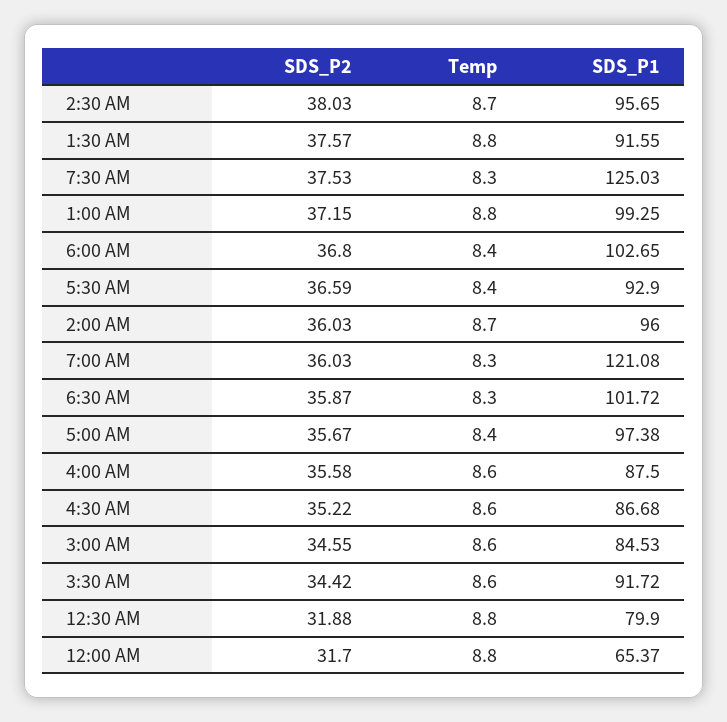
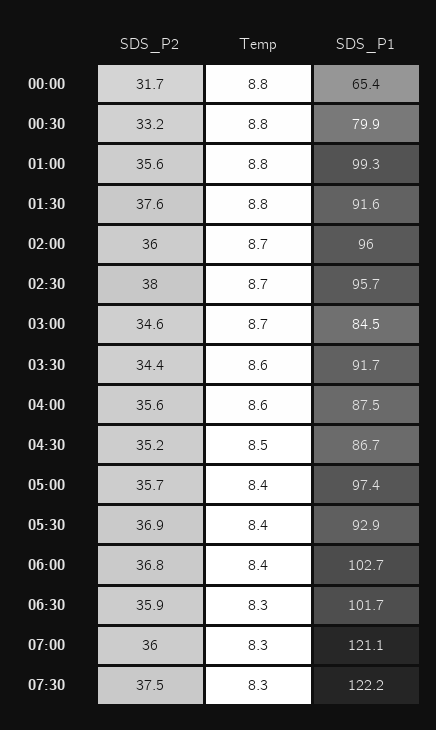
  {
    "SDS_P2": {
      "2:30 AM": 38.03,
      "1:30 AM": 37.57,
      "7:30 AM": 37.53,
-     "1:00 AM": 37.15,
+     "1:00 AM": 35.6,
      "6:00 AM": 36.8,
-     "5:30 AM": 36.59,
+     "5:30 AM": 36.9,
      "2:00 AM": 36.03,
      "7:00 AM": 36.03,
      "6:30 AM": 35.87,
      "5:00 AM": 35.67,
      "4:00 AM": 35.58,
      "4:30 AM": 35.22,
      "3:00 AM": 34.55,
      "3:30 AM": 34.42,
-     "12:30 AM": 31.88,
+     "12:30 AM": 33.2,
      "12:00 AM": 31.7
    },
    "Temp": {
      "2:30 AM": 8.7,
      "1:30 AM": 8.8,
      "7:30 AM": 8.3,
      "1:00 AM": 8.8,
      "6:00 AM": 8.4,
      "5:30 AM": 8.4,
      "2:00 AM": 8.7,
      "7:00 AM": 8.3,
      "6:30 AM": 8.3,
      "5:00 AM": 8.4,
      "4:00 AM": 8.6,
-     "4:30 AM": 8.6,
+     "4:30 AM": 8.5,
-     "3:00 AM": 8.6,
+     "3:00 AM": 8.7,
      "3:30 AM": 8.6,
      "12:30 AM": 8.8,
      "12:00 AM": 8.8
    },
    "SDS_P1": {
      "2:30 AM": 95.65,
      "1:30 AM": 91.55,
-     "7:30 AM": 125.03,
+     "7:30 AM": 122.2,
      "1:00 AM": 99.25,
      "6:00 AM": 102.65,
      "5:30 AM": 92.9,
      "2:00 AM": 96,
      "7:00 AM": 121.08,
      "6:30 AM": 101.72,
      "5:00 AM": 97.38,
      "4:00 AM": 87.5,
      "4:30 AM": 86.68,
      "3:00 AM": 84.53,
      "3:30 AM": 91.72,
      "12:30 AM": 79.9,
      "12:00 AM": 65.37
    }
  }

